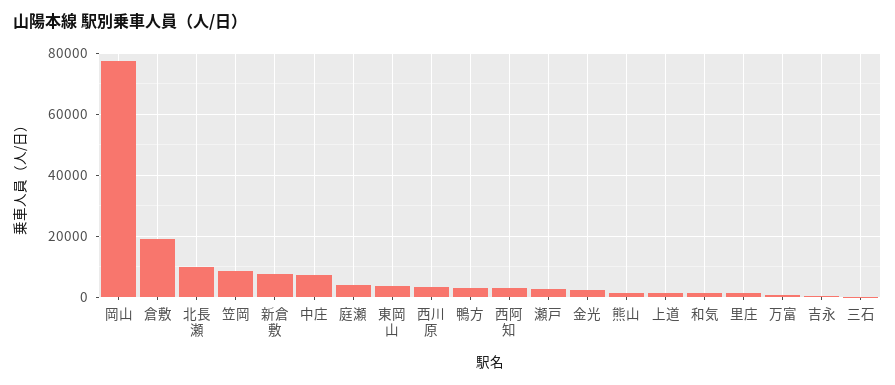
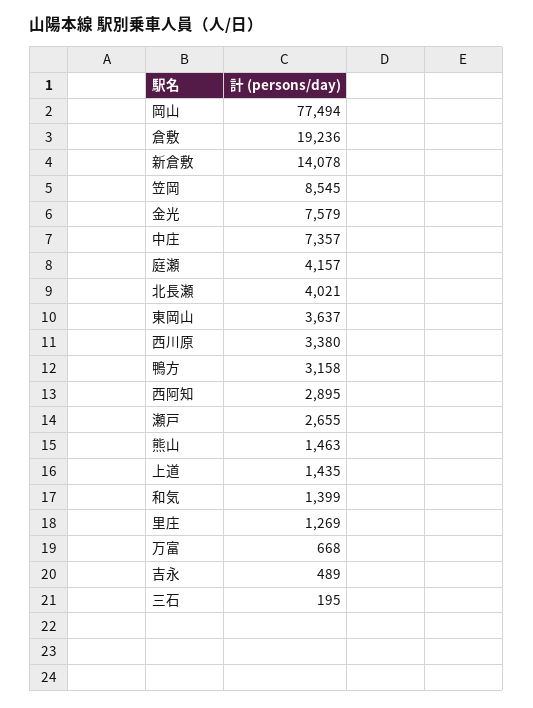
  {
    "岡山": 77494,
    "倉敷": 19236,
-   "北長瀬": 10000,
+   "北長瀬": 4021,
    "笠岡": 8545,
-   "新倉敷": 8000,
+   "新倉敷": 14078,
    "中庄": 7357,
    "庭瀬": 4157,
    "東岡山": 3637,
    "西川原": 3380,
    "鴨方": 3158,
    "西阿知": 2895,
    "瀬戸": 2655,
-   "金光": 2000,
+   "金光": 7579,
    "熊山": 1463,
    "上道": 1435,
    "和気": 1399,
    "里庄": 1269,
    "万富": 668,
    "吉永": 489,
    "三石": 195
  }

